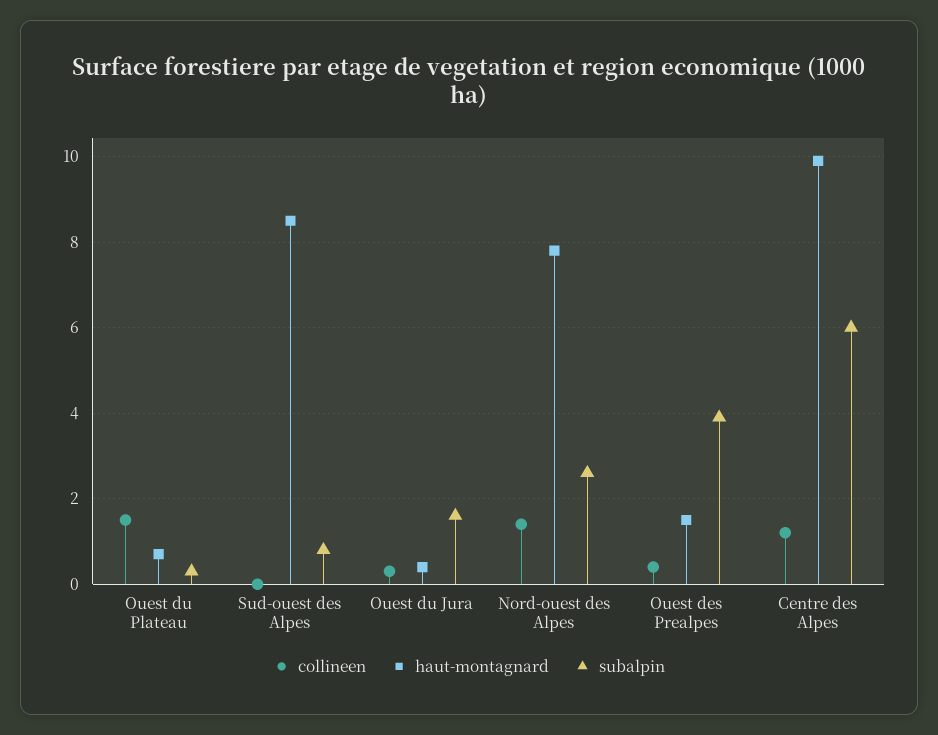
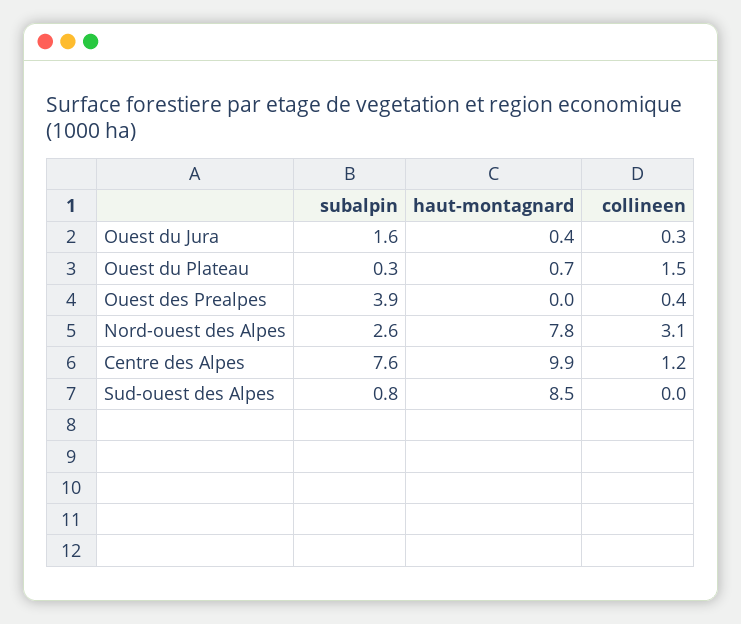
  {
    "collineen": {
      "Ouest du Plateau": 1.5,
      "Sud-ouest des Alpes": 0,
      "Ouest du Jura": 0.3,
-     "Nord-ouest des Alpes": 1.5,
+     "Nord-ouest des Alpes": 3.1,
      "Ouest des Prealpes": 0.4,
      "Centre des Alpes": 1.2
    },
    "haut-montagnard": {
      "Ouest du Plateau": 0.7,
      "Sud-ouest des Alpes": 8.5,
      "Ouest du Jura": 0.4,
      "Nord-ouest des Alpes": 7.8,
-     "Ouest des Prealpes": 1.5,
+     "Ouest des Prealpes": 0,
      "Centre des Alpes": 9.9
    },
    "subalpin": {
      "Ouest du Plateau": 0.3,
      "Sud-ouest des Alpes": 0.8,
      "Ouest du Jura": 1.6,
      "Nord-ouest des Alpes": 2.6,
      "Ouest des Prealpes": 3.9,
-     "Centre des Alpes": 6
+     "Centre des Alpes": 7.6
    }
  }

